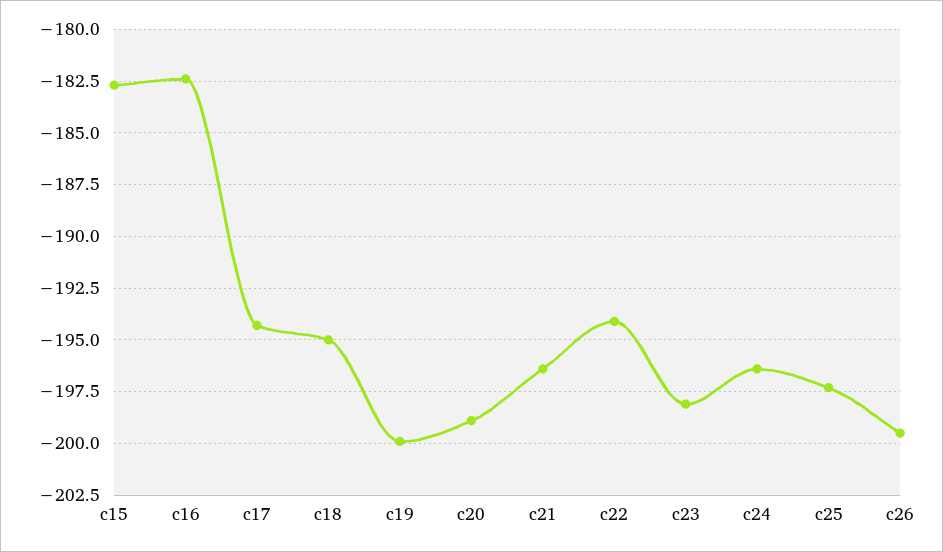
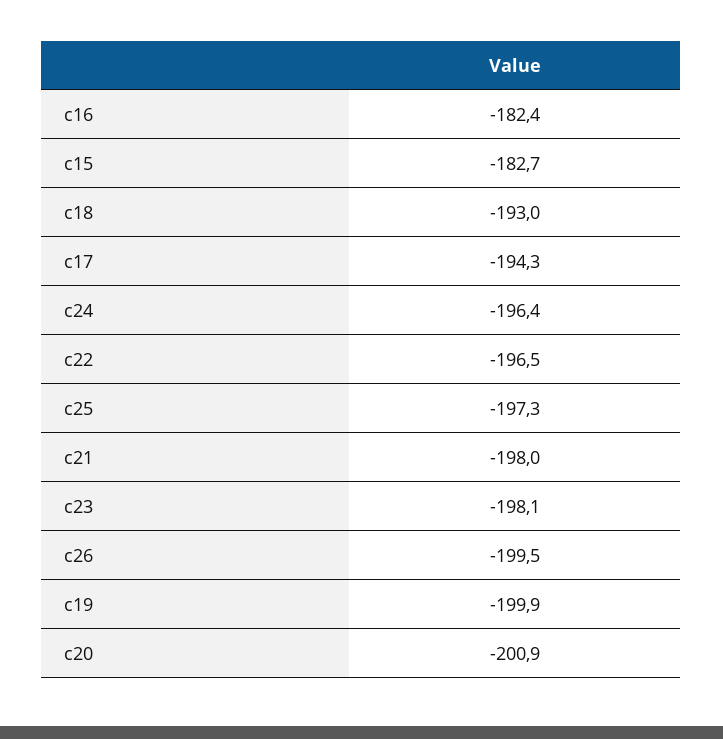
  {
    "c15": -182.7,
    "c16": -182.4,
    "c17": -194.3,
-   "c18": -195,
+   "c18": -193,
    "c19": -199.9,
-   "c20": -199,
+   "c20": -200.9,
-   "c21": -196.5,
+   "c21": -198,
-   "c22": -194,
+   "c22": -196.5,
    "c23": -198.1,
    "c24": -196.4,
    "c25": -197.3,
    "c26": -199.5
  }

